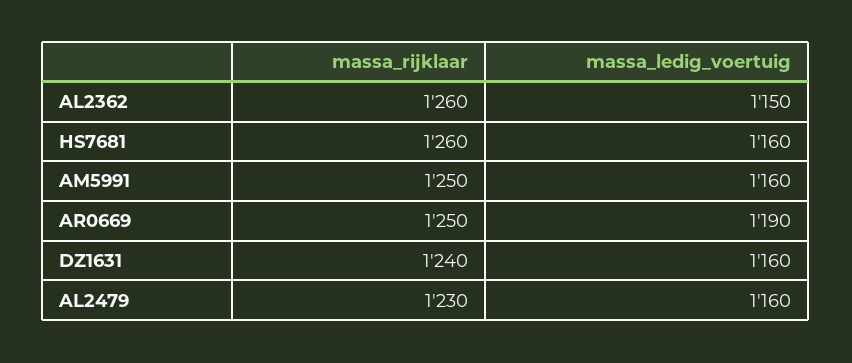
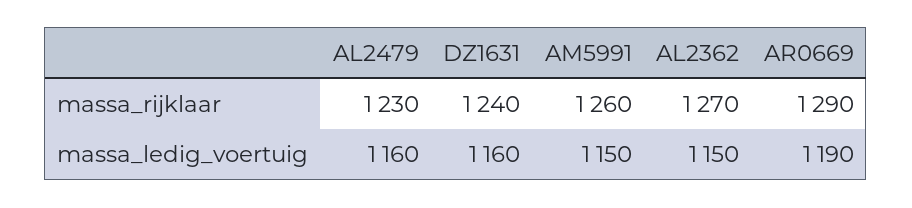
  {
    "massa_rijklaar": {
-     "AL2362": 1260,
+     "AL2362": 1270,
-     "HS7681": 1260,
-     "AM5991": 1250,
+     "AM5991": 1260,
-     "AR0669": 1250,
+     "AR0669": 1290,
      "DZ1631": 1240,
      "AL2479": 1230
    },
    "massa_ledig_voertuig": {
      "AL2362": 1150,
-     "HS7681": 1160,
-     "AM5991": 1160,
+     "AM5991": 1150,
      "AR0669": 1190,
      "DZ1631": 1160,
      "AL2479": 1160
    }
  }

